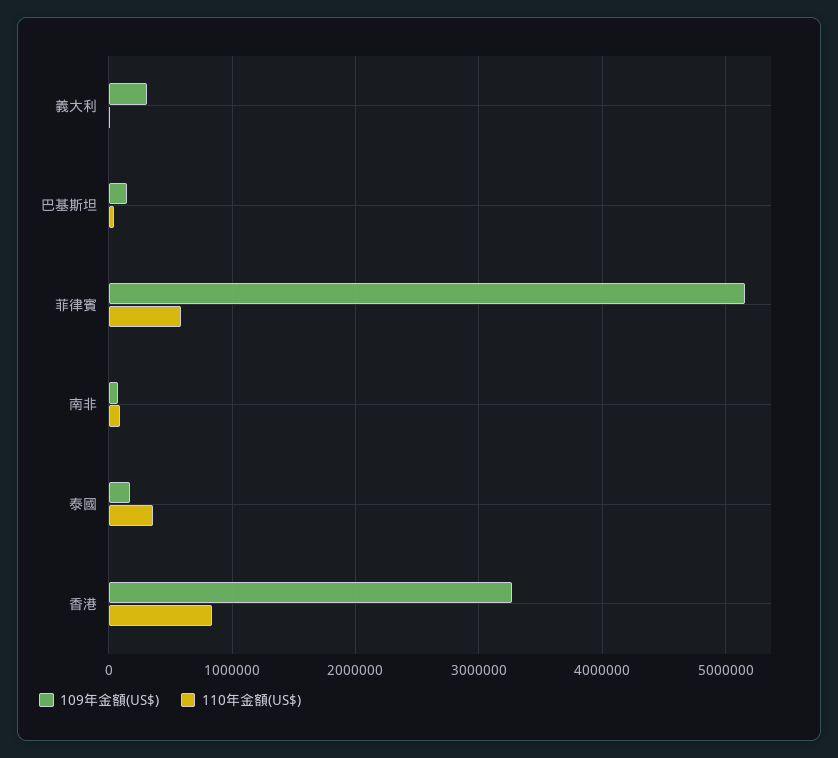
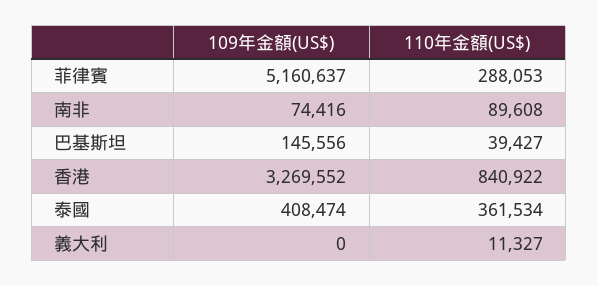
  {
    "109年金額(US$)": {
-     "義大利": 300000,
+     "義大利": 0,
      "巴基斯坦": 145556,
      "菲律賓": 5160637,
      "南非": 74416,
-     "泰國": 200000,
+     "泰國": 408474,
      "香港": 3269552
    },
    "110年金額(US$)": {
      "義大利": 11327,
      "巴基斯坦": 39427,
-     "菲律賓": 600000,
+     "菲律賓": 288053,
      "南非": 89608,
      "泰國": 361534,
      "香港": 840922
    }
  }

